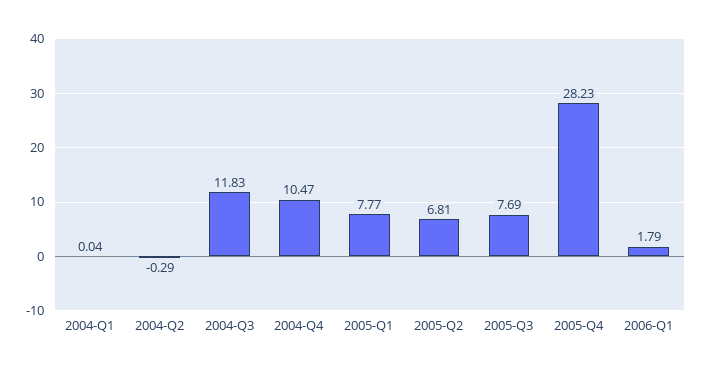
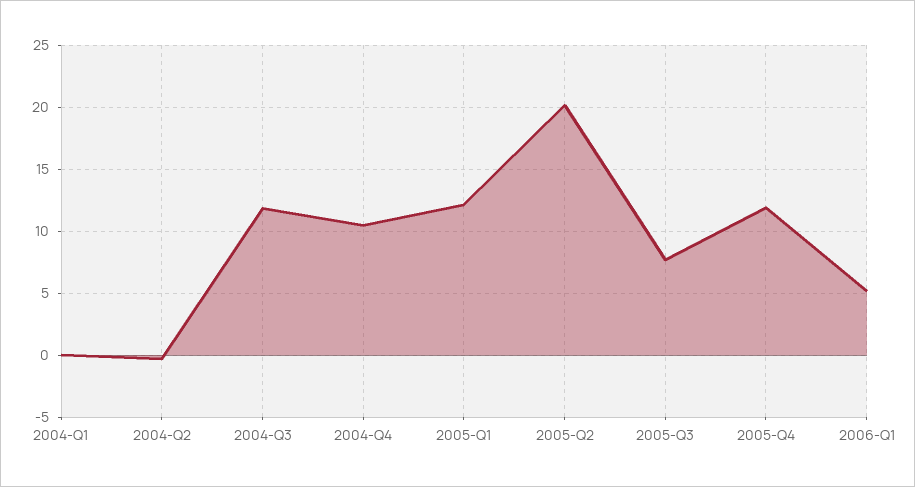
  {
    "2004-Q1": 0.04,
    "2004-Q2": -0.29,
    "2004-Q3": 11.83,
    "2004-Q4": 10.47,
-   "2005-Q1": 7.77,
+   "2005-Q1": 12,
-   "2005-Q2": 6.81,
+   "2005-Q2": 20,
    "2005-Q3": 7.69,
-   "2005-Q4": 28.23,
+   "2005-Q4": 12,
-   "2006-Q1": 1.79
+   "2006-Q1": 5
  }

